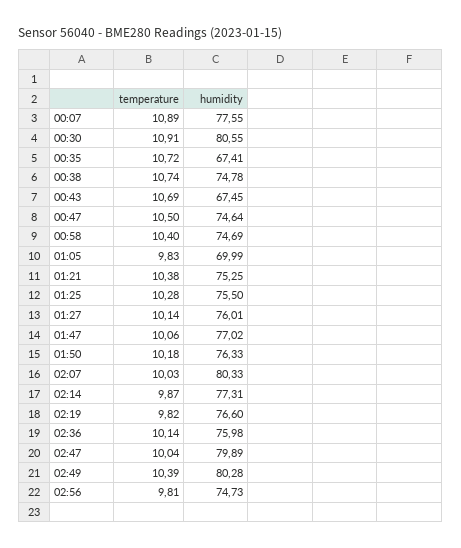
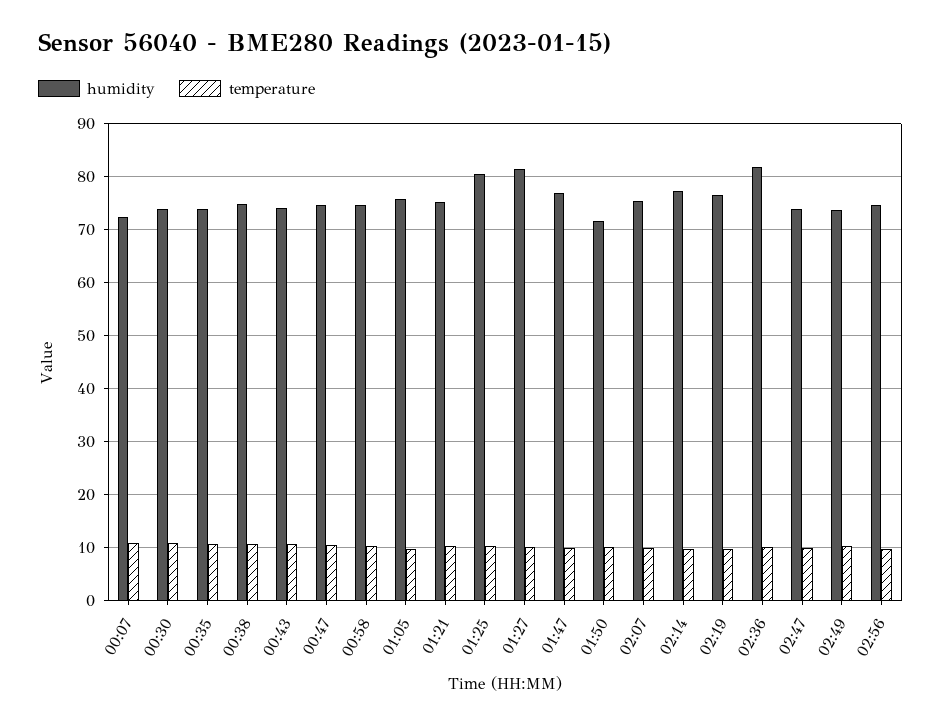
  {
    "temperature": {
      "00:07": 10.89,
      "00:30": 10.91,
      "00:35": 10.72,
      "00:38": 10.74,
      "00:43": 10.69,
      "00:47": 10.5,
      "00:58": 10.4,
      "01:05": 9.83,
      "01:21": 10.38,
      "01:25": 10.28,
      "01:27": 10.14,
      "01:47": 10.06,
      "01:50": 10.18,
      "02:07": 10.03,
      "02:14": 9.87,
      "02:19": 9.82,
      "02:36": 10.14,
      "02:47": 10.04,
      "02:49": 10.39,
      "02:56": 9.81
    },
    "humidity": {
-     "00:07": 77.55,
+     "00:07": 72,
-     "00:30": 80.55,
+     "00:30": 74,
-     "00:35": 67.41,
+     "00:35": 74,
      "00:38": 74.78,
-     "00:43": 67.45,
+     "00:43": 74,
      "00:47": 74.64,
      "00:58": 74.69,
-     "01:05": 69.99,
+     "01:05": 76,
      "01:21": 75.25,
-     "01:25": 75.5,
+     "01:25": 80,
-     "01:27": 76.01,
+     "01:27": 82,
      "01:47": 77.02,
-     "01:50": 76.33,
+     "01:50": 72,
-     "02:07": 80.33,
+     "02:07": 76,
      "02:14": 77.31,
      "02:19": 76.6,
-     "02:36": 75.98,
+     "02:36": 82,
-     "02:47": 79.89,
+     "02:47": 74,
-     "02:49": 80.28,
+     "02:49": 74,
      "02:56": 74.73
    }
  }

